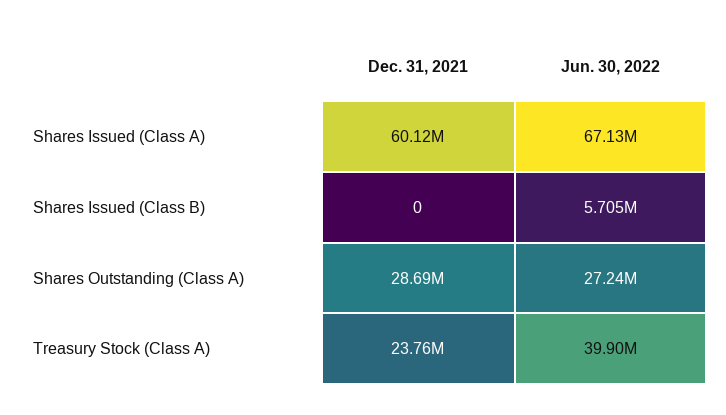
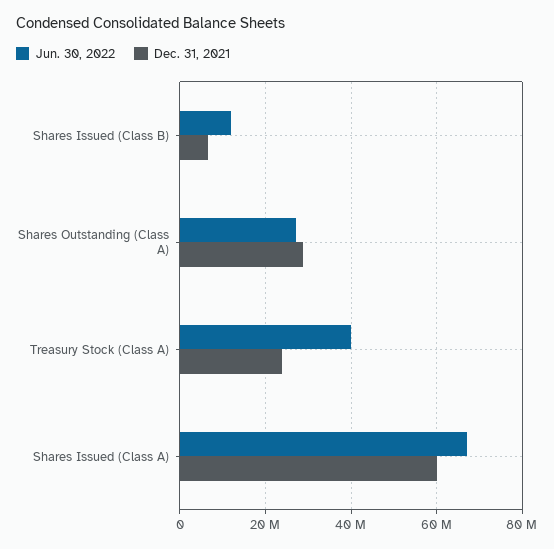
  {
    "Dec. 31, 2021": {
      "Shares Issued (Class A)": 60120000,
-     "Shares Issued (Class B)": 0,
+     "Shares Issued (Class B)": 6000000,
      "Shares Outstanding (Class A)": 28690000,
      "Treasury Stock (Class A)": 23760000
    },
    "Jun. 30, 2022": {
      "Shares Issued (Class A)": 67130000,
-     "Shares Issued (Class B)": 5705000,
+     "Shares Issued (Class B)": 12000000,
      "Shares Outstanding (Class A)": 27240000,
      "Treasury Stock (Class A)": 39900000
    }
  }

